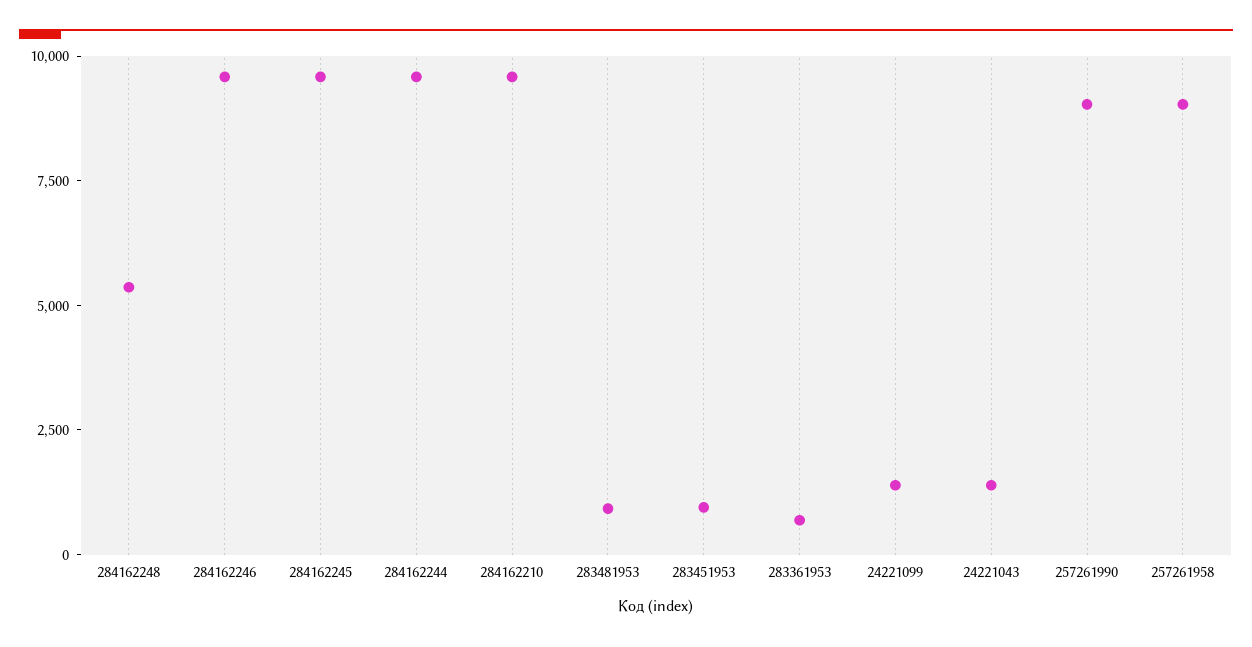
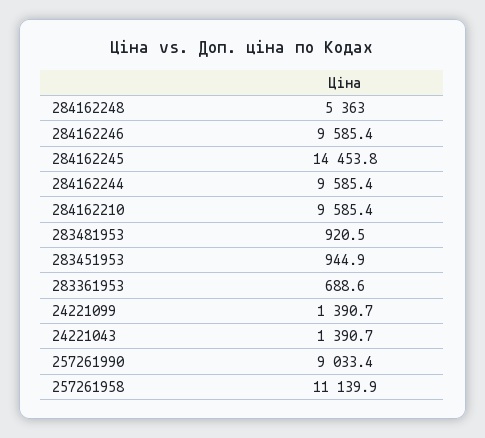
  {
    "284162248": 5363,
    "284162246": 9585.4,
-   "284162245": 9500,
+   "284162245": 14453.8,
    "284162244": 9585.4,
    "284162210": 9585.4,
    "283481953": 920.5,
    "283451953": 944.9,
    "283361953": 688.6,
    "24221099": 1390.7,
    "24221043": 1390.7,
    "257261990": 9033.4,
-   "257261958": 9000
+   "257261958": 11139.9
  }

